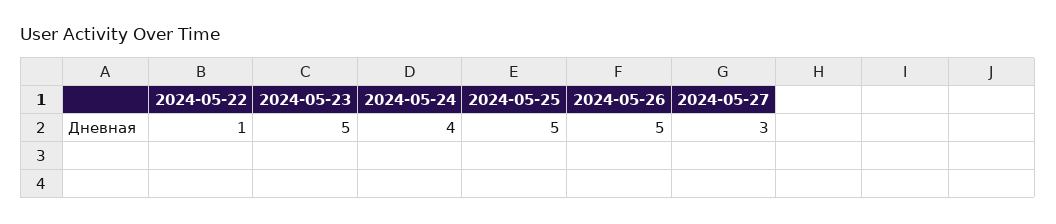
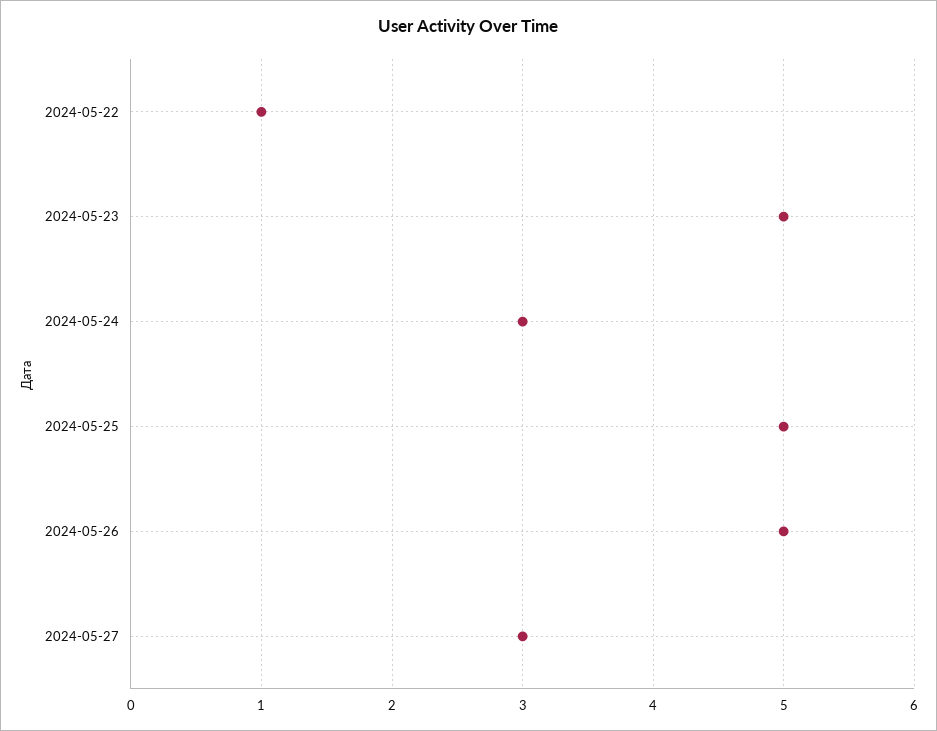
  {
    "2024-05-22": 1,
    "2024-05-23": 5,
-   "2024-05-24": 4,
+   "2024-05-24": 3,
    "2024-05-25": 5,
    "2024-05-26": 5,
    "2024-05-27": 3
  }

